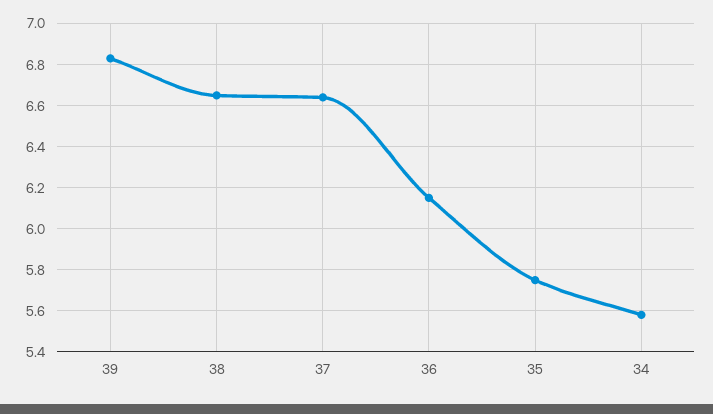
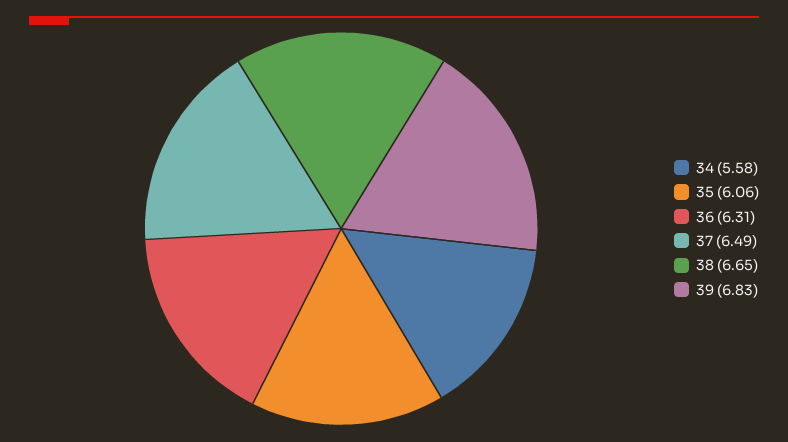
  {
    "39": 6.83,
    "38": 6.65,
-   "37": 6.65,
+   "37": 6.49,
-   "36": 6.15,
+   "36": 6.31,
-   "35": 5.75,
+   "35": 6.06,
    "34": 5.58
  }

